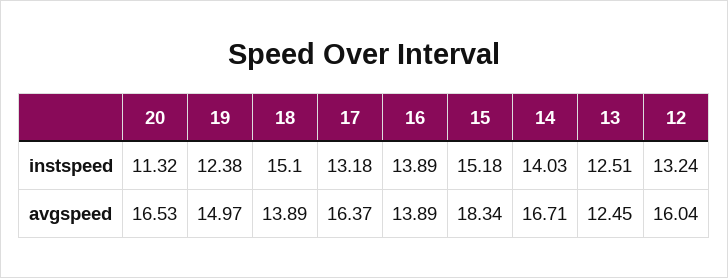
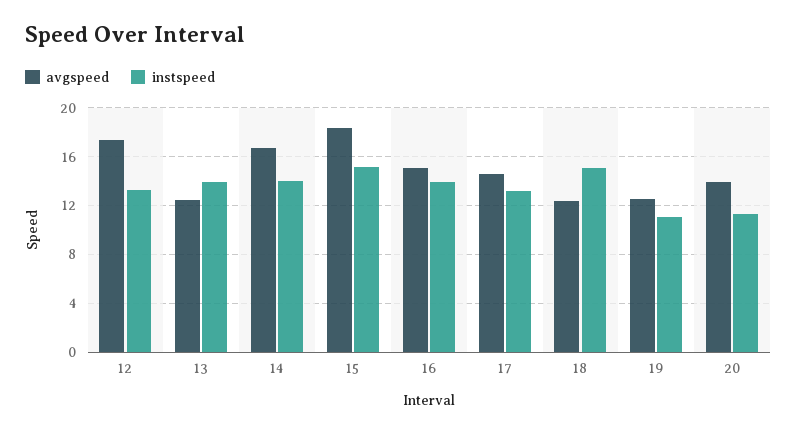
  {
    "instspeed": {
      "20": 11.32,
-     "19": 12.38,
+     "19": 11,
      "18": 15.1,
      "17": 13.18,
      "16": 13.89,
      "15": 15.18,
      "14": 14.03,
-     "13": 12.51,
+     "13": 14,
      "12": 13.24
    },
    "avgspeed": {
-     "20": 16.53,
+     "20": 14,
-     "19": 14.97,
+     "19": 12.5,
-     "18": 13.89,
+     "18": 12.5,
-     "17": 16.37,
+     "17": 14.5,
-     "16": 13.89,
+     "16": 15,
      "15": 18.34,
      "14": 16.71,
      "13": 12.45,
-     "12": 16.04
+     "12": 17.5
    }
  }

